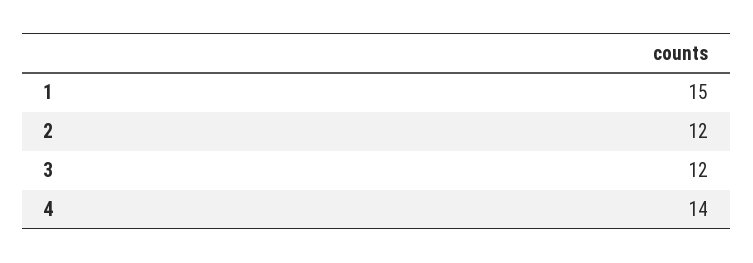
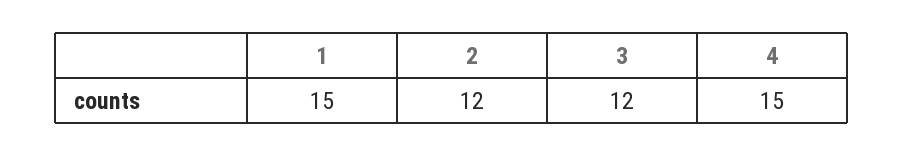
  {
    "1": 15,
    "2": 12,
    "3": 12,
-   "4": 14
+   "4": 15
  }

